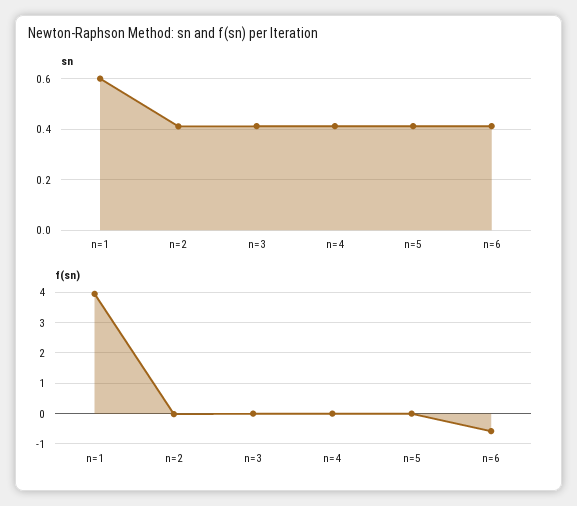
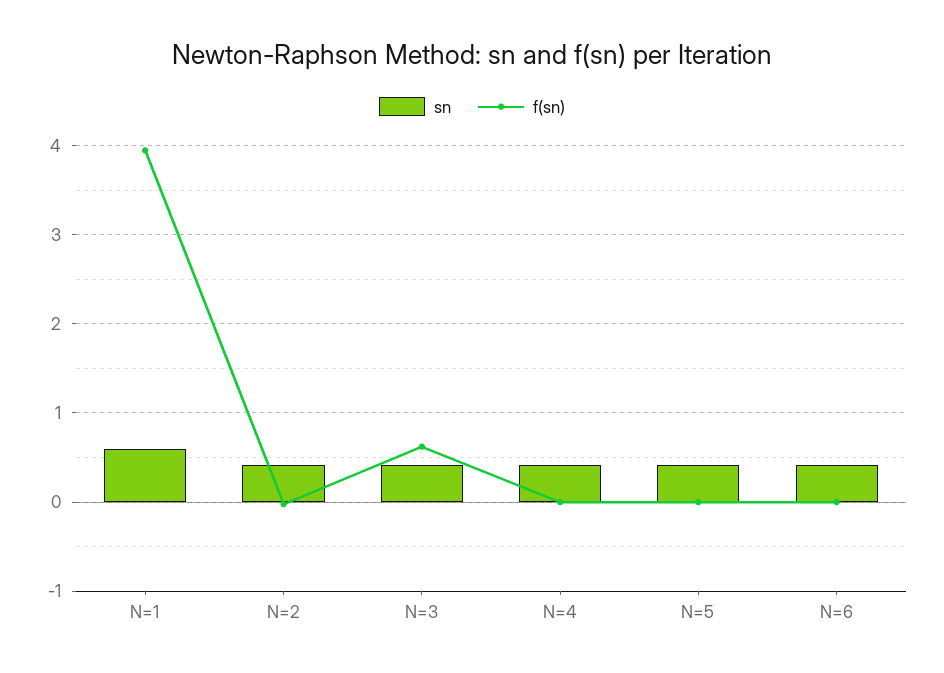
  {
    "sn": {
      "n=1": 0.6,
      "n=2": 0.4,
      "n=3": 0.4,
      "n=4": 0.4,
      "n=5": 0.4,
      "n=6": 0.4
    },
    "f(sn)": {
      "n=1": 4,
      "n=2": 0,
-     "n=3": 0,
+     "n=3": 0.6,
      "n=4": 0,
      "n=5": 0,
-     "n=6": -0.6
+     "n=6": 0
    }
  }

